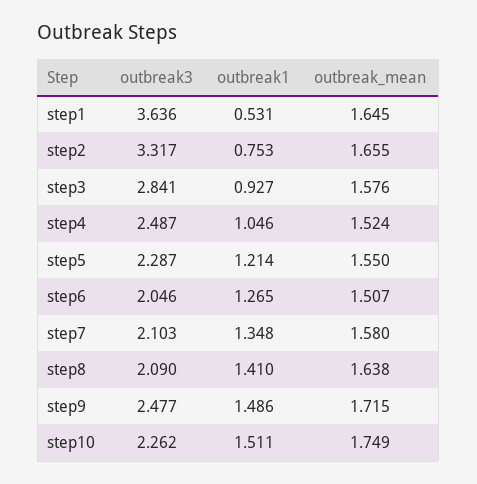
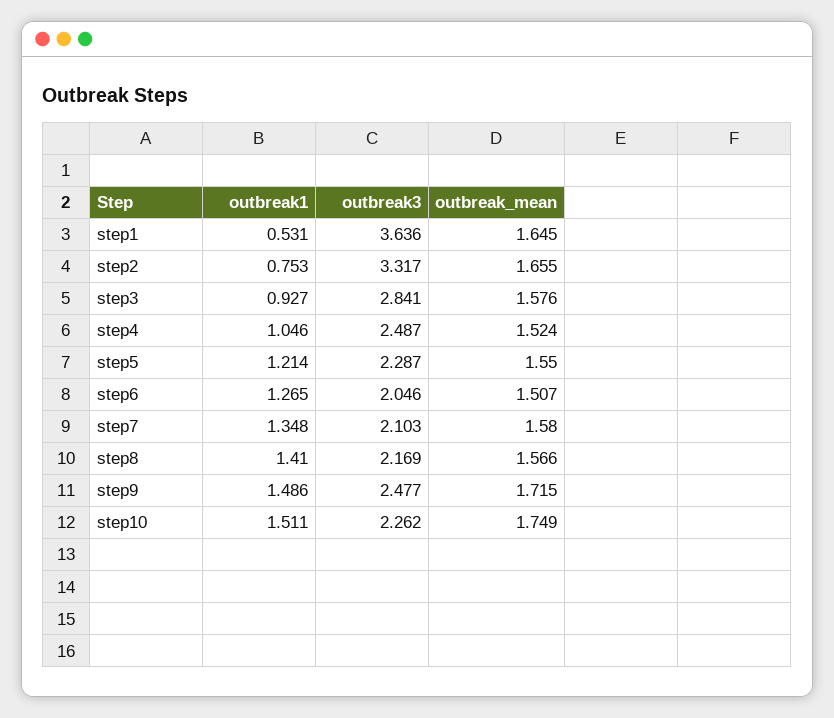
  {
    "outbreak3": {
      "step1": 3.636,
      "step2": 3.317,
      "step3": 2.841,
      "step4": 2.487,
      "step5": 2.287,
      "step6": 2.046,
      "step7": 2.103,
-     "step8": 2.09,
+     "step8": 2.169,
      "step9": 2.477,
      "step10": 2.262
    },
    "outbreak1": {
      "step1": 0.531,
      "step2": 0.753,
      "step3": 0.927,
      "step4": 1.046,
      "step5": 1.214,
      "step6": 1.265,
      "step7": 1.348,
      "step8": 1.41,
      "step9": 1.486,
      "step10": 1.511
    },
    "outbreak_mean": {
      "step1": 1.645,
      "step2": 1.655,
      "step3": 1.576,
      "step4": 1.524,
      "step5": 1.55,
      "step6": 1.507,
      "step7": 1.58,
-     "step8": 1.638,
+     "step8": 1.566,
      "step9": 1.715,
      "step10": 1.749
    }
  }

